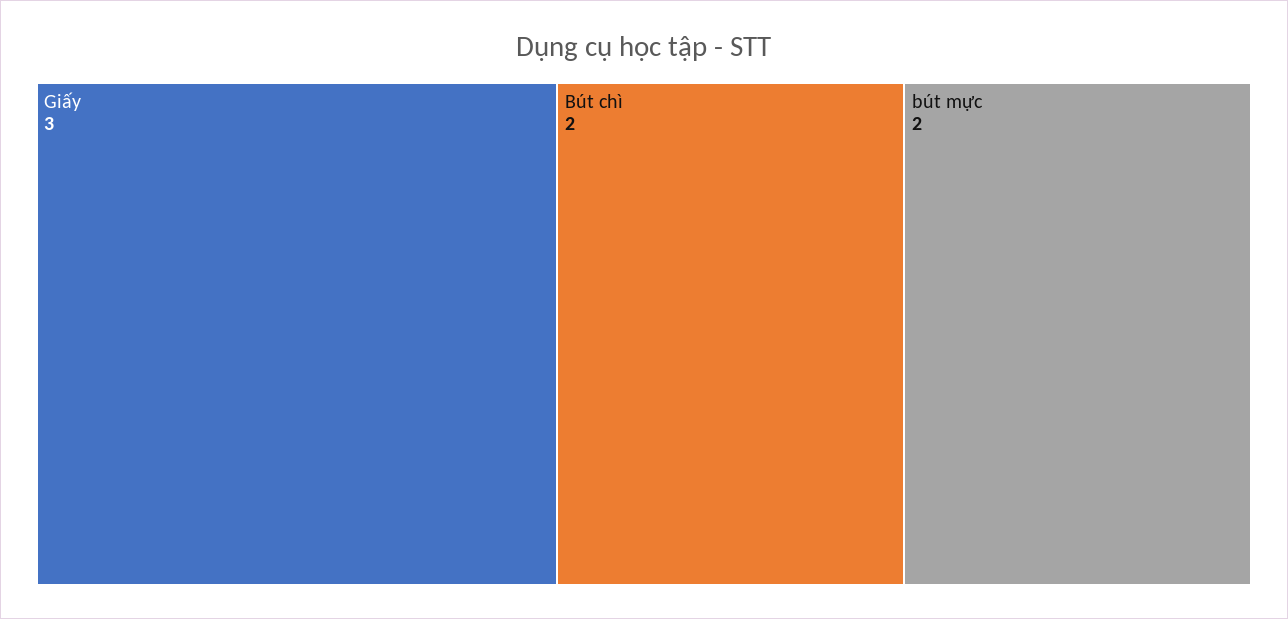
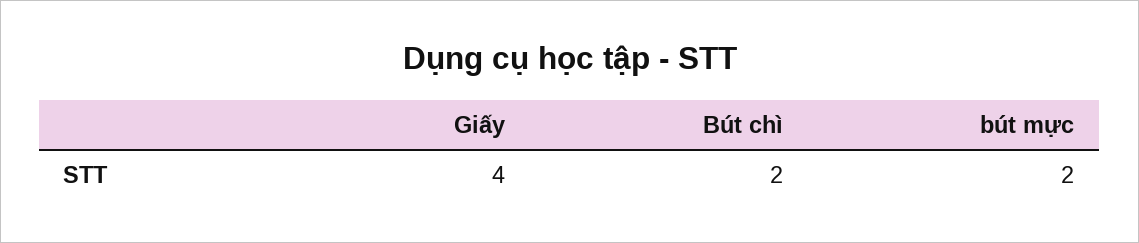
  {
-   "Giấy": 3,
+   "Giấy": 4,
    "Bút chì": 2,
    "bút mực": 2
  }

